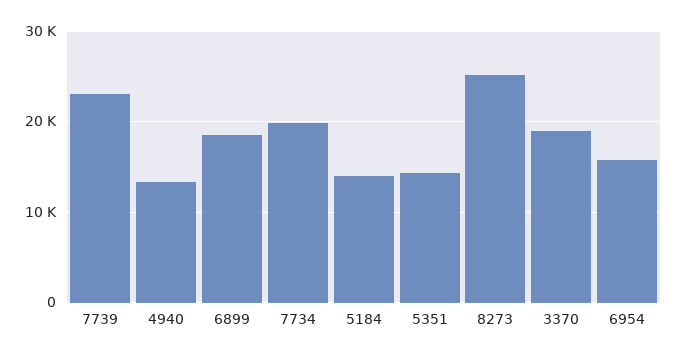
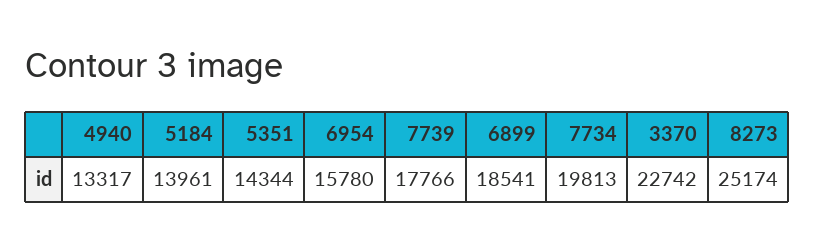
  {
-   "7739": 23000,
+   "7739": 17766,
    "4940": 13317,
    "6899": 18541,
    "7734": 19813,
    "5184": 13961,
    "5351": 14344,
    "8273": 25174,
-   "3370": 19000,
+   "3370": 22742,
    "6954": 15780
  }

